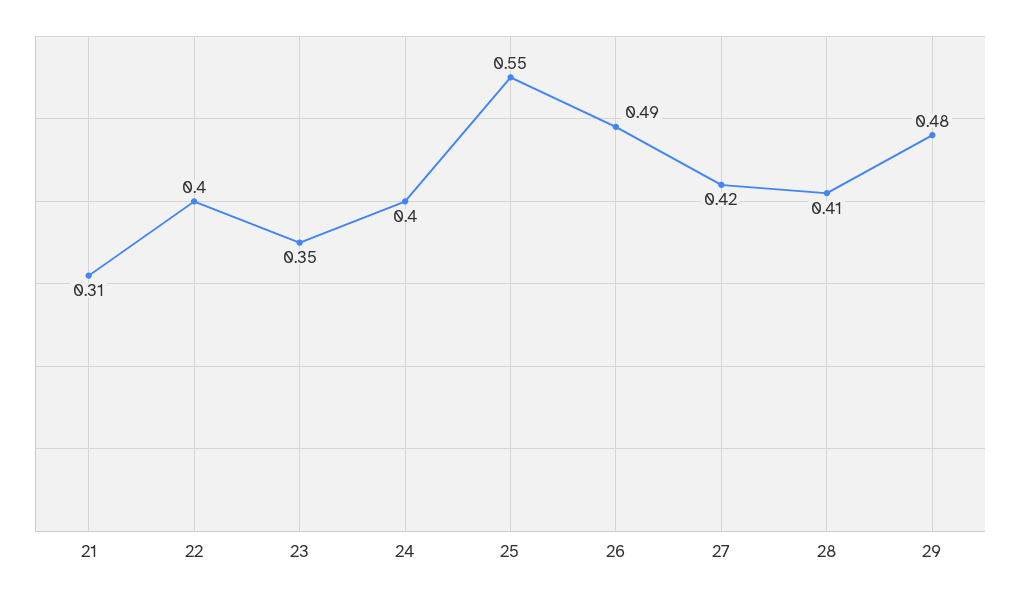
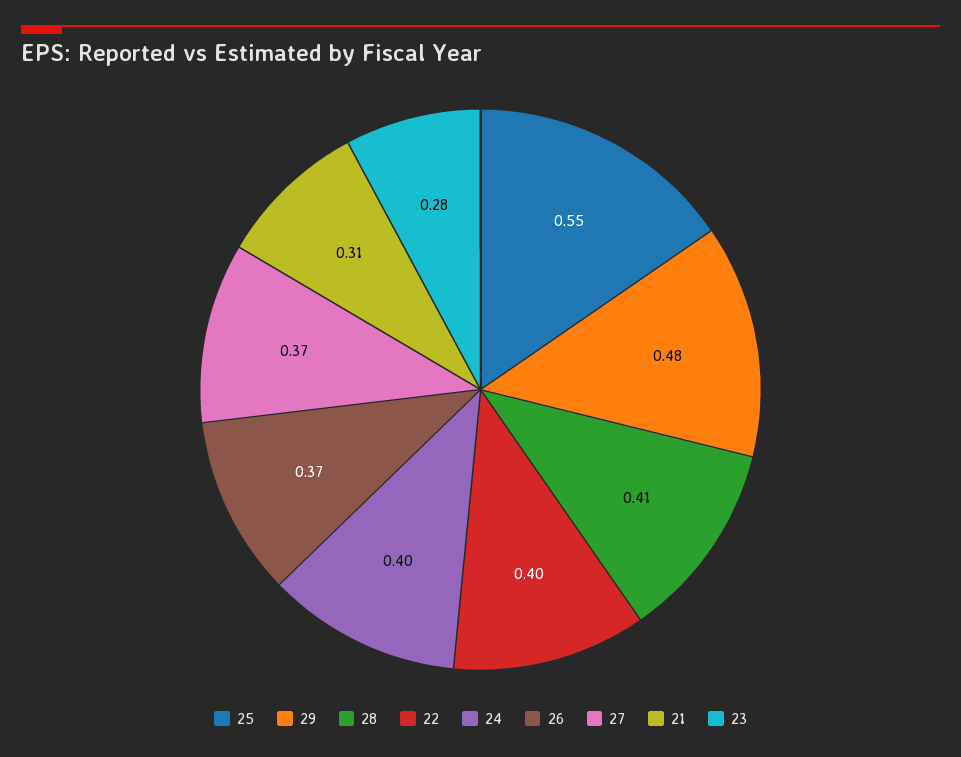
  {
    "21": 0.31,
    "22": 0.4,
-   "23": 0.35,
+   "23": 0.28,
    "24": 0.4,
    "25": 0.55,
-   "26": 0.49,
+   "26": 0.37,
-   "27": 0.42,
+   "27": 0.37,
    "28": 0.41,
    "29": 0.48
  }

